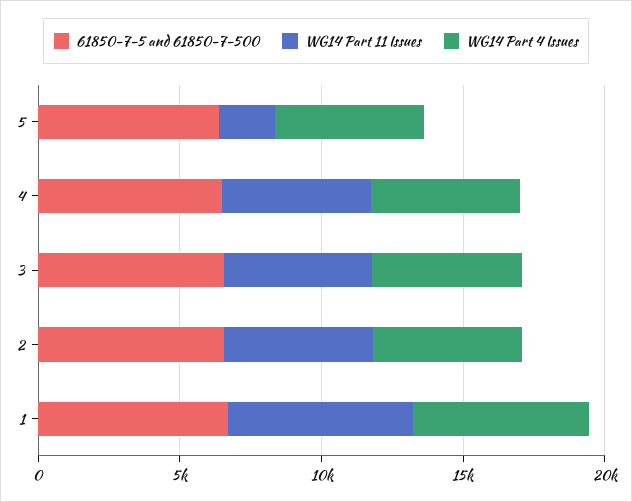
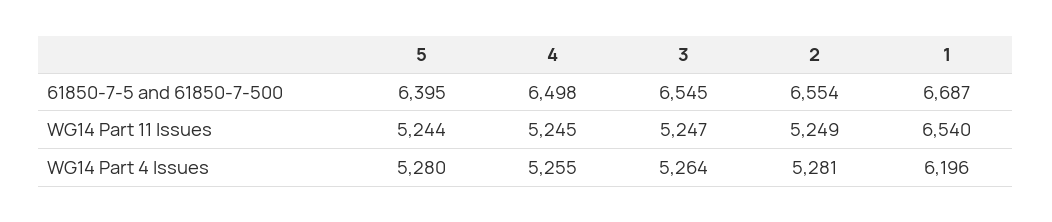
  {
    "61850-7-5 and 61850-7-500": {
      "5": 6395,
      "4": 6498,
      "3": 6545,
      "2": 6554,
      "1": 6687
    },
    "WG14 Part 11 Issues": {
-     "5": 2000,
+     "5": 5244,
      "4": 5245,
      "3": 5247,
      "2": 5249,
      "1": 6540
    },
    "WG14 Part 4 Issues": {
      "5": 5280,
      "4": 5255,
      "3": 5264,
      "2": 5281,
      "1": 6196
    }
  }

